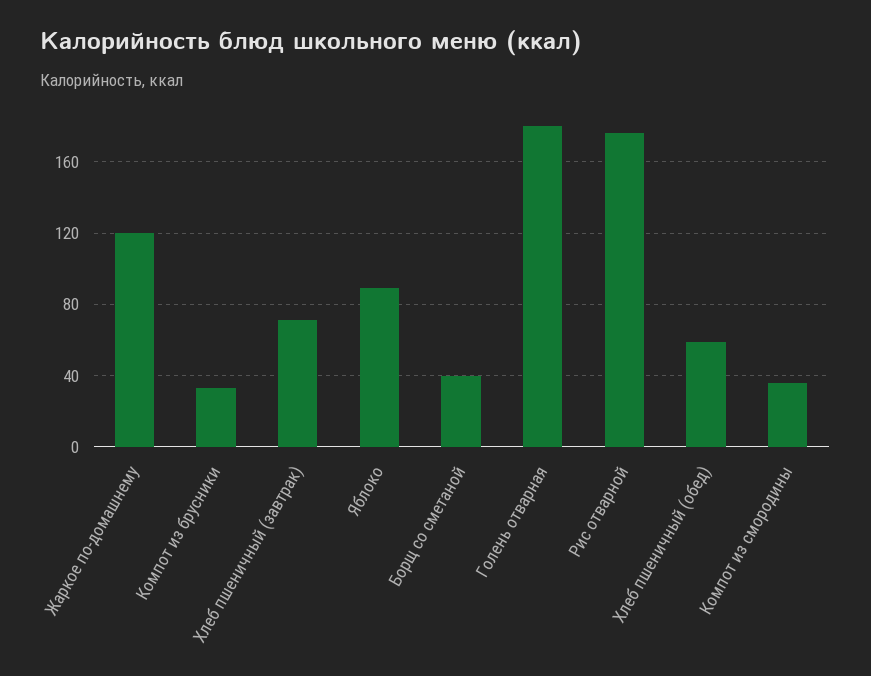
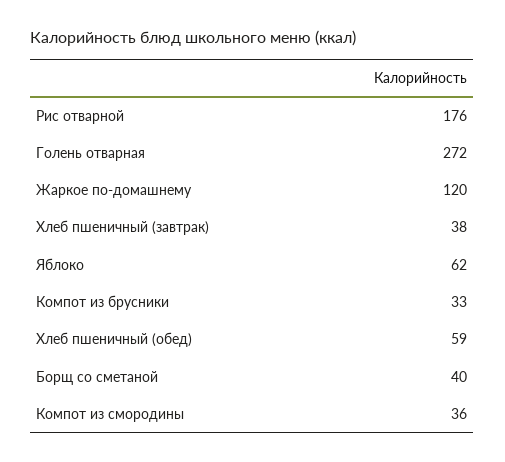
  {
    "Жаркое по-домашнему": 120,
    "Компот из брусники": 33,
-   "Хлеб пшеничный (завтрак)": 70,
+   "Хлеб пшеничный (завтрак)": 38,
-   "Яблоко": 90,
+   "Яблоко": 62,
    "Борщ со сметаной": 40,
-   "Голень отварная": 180,
+   "Голень отварная": 272,
    "Рис отварной": 176,
    "Хлеб пшеничный (обед)": 59,
    "Компот из смородины": 36
  }

